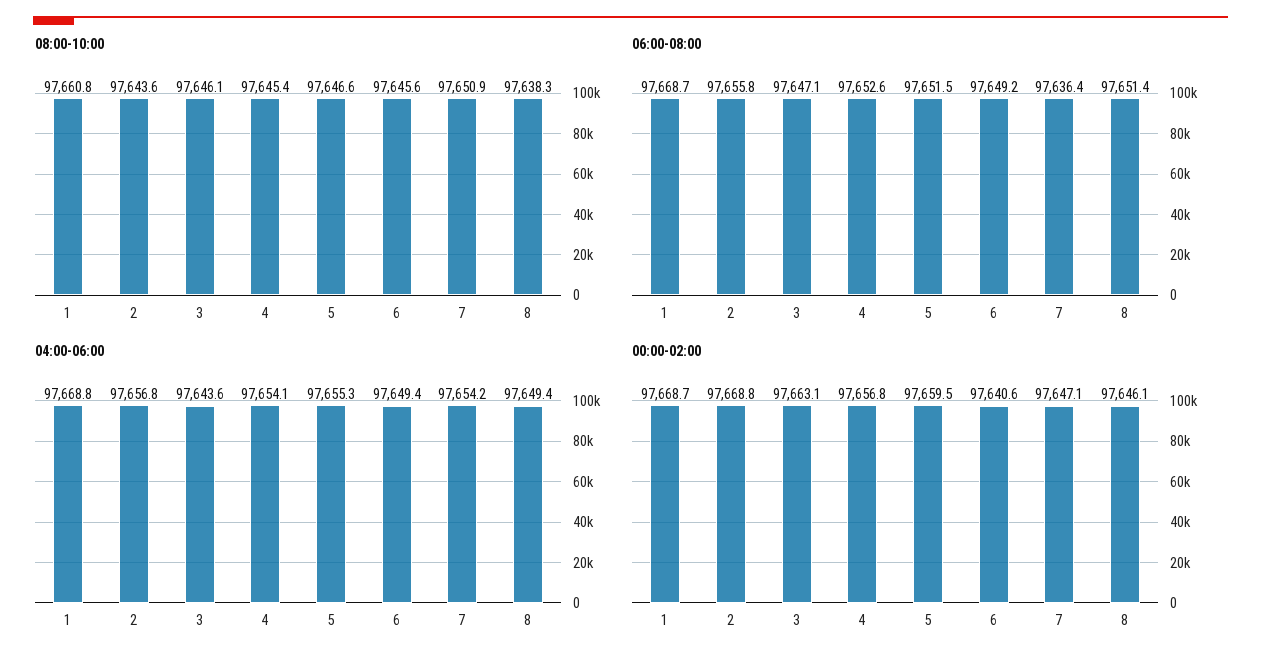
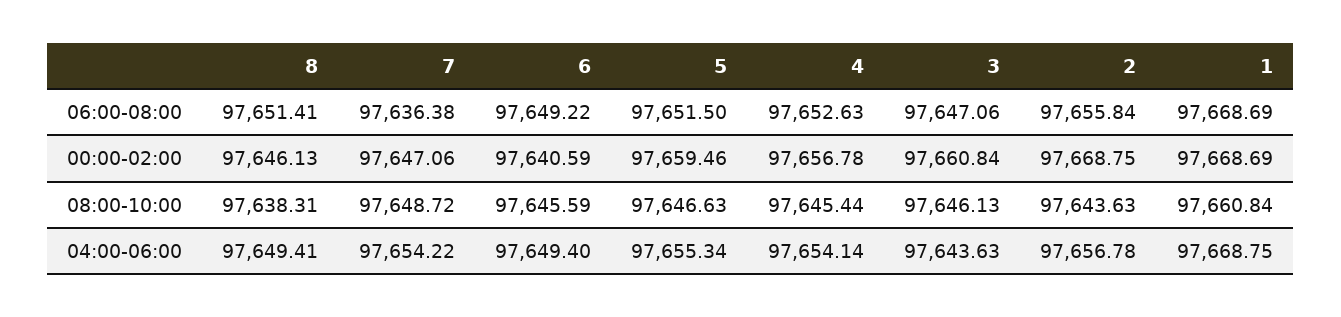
  {
    "08:00-10:00": {
      "1": 97660.84,
      "2": 97643.63,
      "3": 97646.13,
      "4": 97645.44,
      "5": 97646.63,
      "6": 97645.59,
-     "7": 97650.9,
+     "7": 97648.72,
      "8": 97638.31
    },
    "06:00-08:00": {
      "1": 97668.69,
      "2": 97655.84,
      "3": 97647.06,
      "4": 97652.63,
      "5": 97651.5,
      "6": 97649.22,
      "7": 97636.38,
      "8": 97651.41
    },
    "04:00-06:00": {
      "1": 97668.75,
      "2": 97656.78,
      "3": 97643.63,
      "4": 97654.14,
      "5": 97655.34,
      "6": 97649.4,
      "7": 97654.22,
      "8": 97649.41
    },
    "00:00-02:00": {
      "1": 97668.69,
      "2": 97668.75,
-     "3": 97663.1,
+     "3": 97660.84,
      "4": 97656.78,
      "5": 97659.46,
      "6": 97640.59,
      "7": 97647.06,
      "8": 97646.13
    }
  }

